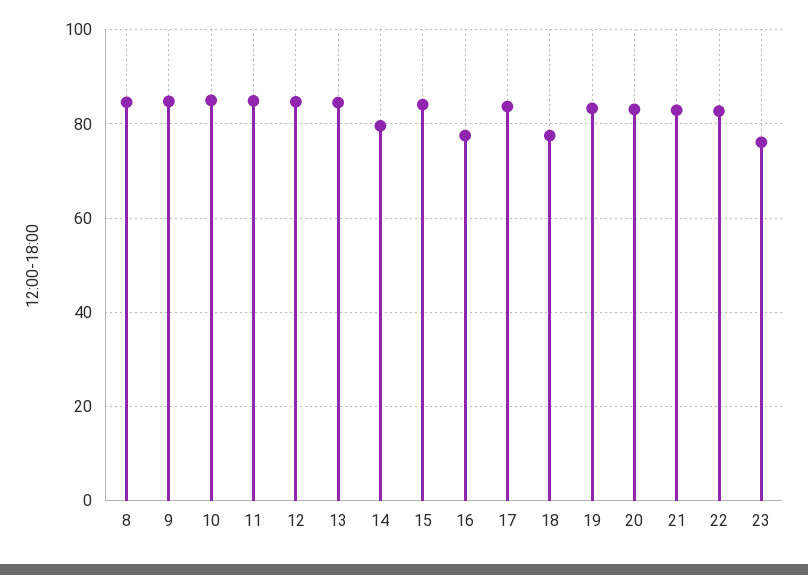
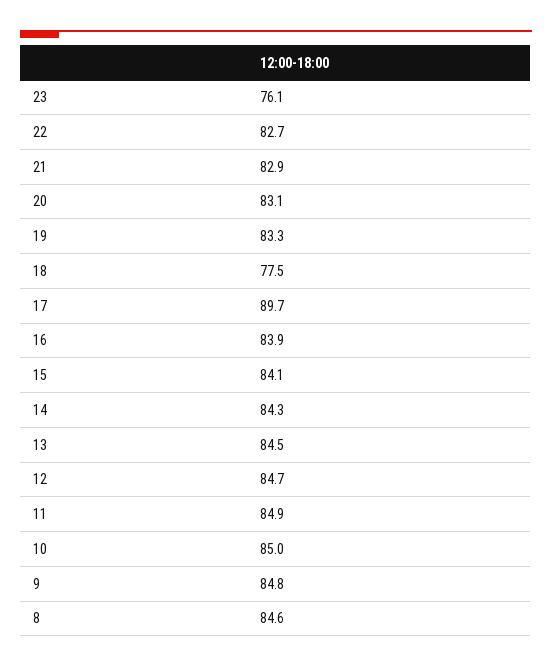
  {
    "8": 84.6,
    "9": 84.8,
    "10": 85,
    "11": 84.9,
    "12": 84.7,
    "13": 84.5,
-   "14": 80,
+   "14": 84.3,
    "15": 84.1,
-   "16": 78,
+   "16": 83.9,
-   "17": 84,
+   "17": 89.7,
    "18": 77.5,
    "19": 83.3,
    "20": 83.1,
    "21": 82.9,
    "22": 82.7,
    "23": 76.1
  }

